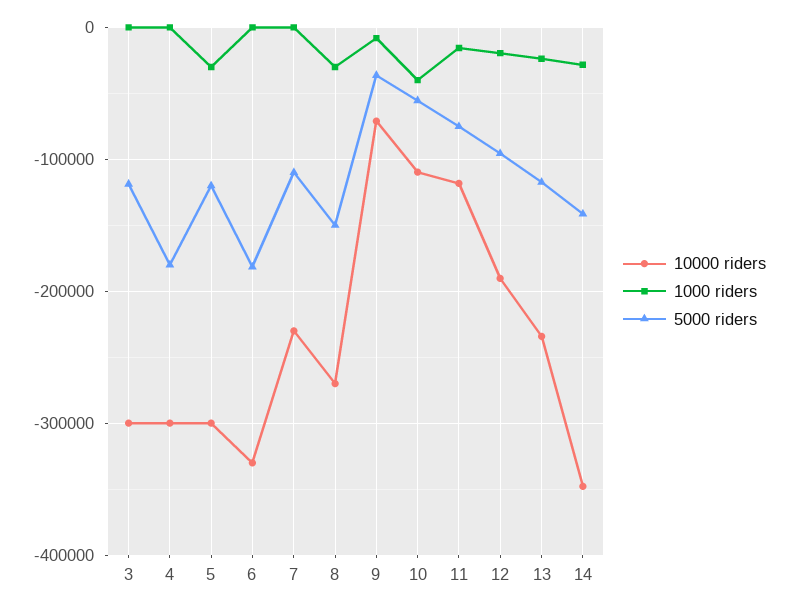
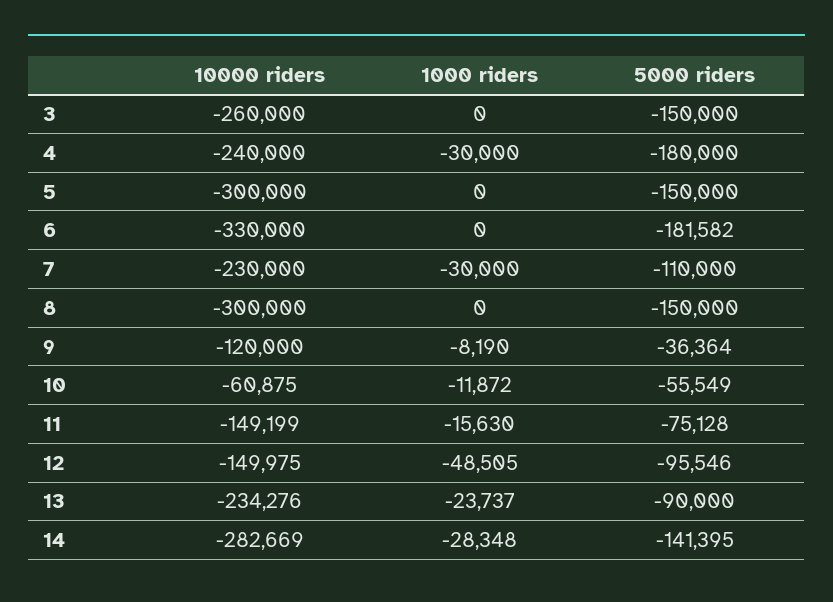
  {
    "10000 riders": {
-     "3": -300000,
+     "3": -260000,
-     "4": -300000,
+     "4": -240000,
      "5": -300000,
      "6": -330000,
      "7": -230000,
-     "8": -270000,
+     "8": -300000,
-     "9": -70000,
+     "9": -120000,
-     "10": -110000,
+     "10": -60875,
-     "11": -120000,
+     "11": -149199,
-     "12": -190000,
+     "12": -149975,
      "13": -234276,
-     "14": -350000
+     "14": -282669
    },
    "1000 riders": {
      "3": 0,
-     "4": 0,
+     "4": -30000,
-     "5": -30000,
+     "5": 0,
      "6": 0,
-     "7": 0,
+     "7": -30000,
-     "8": -30000,
+     "8": 0,
      "9": -8190,
-     "10": -40000,
+     "10": -11872,
      "11": -15630,
-     "12": -20000,
+     "12": -48505,
      "13": -23737,
      "14": -28348
    },
    "5000 riders": {
-     "3": -120000,
+     "3": -150000,
      "4": -180000,
-     "5": -120000,
+     "5": -150000,
      "6": -181582,
      "7": -110000,
      "8": -150000,
      "9": -36364,
      "10": -55549,
      "11": -75128,
      "12": -95546,
-     "13": -120000,
+     "13": -90000,
      "14": -141395
    }
  }

